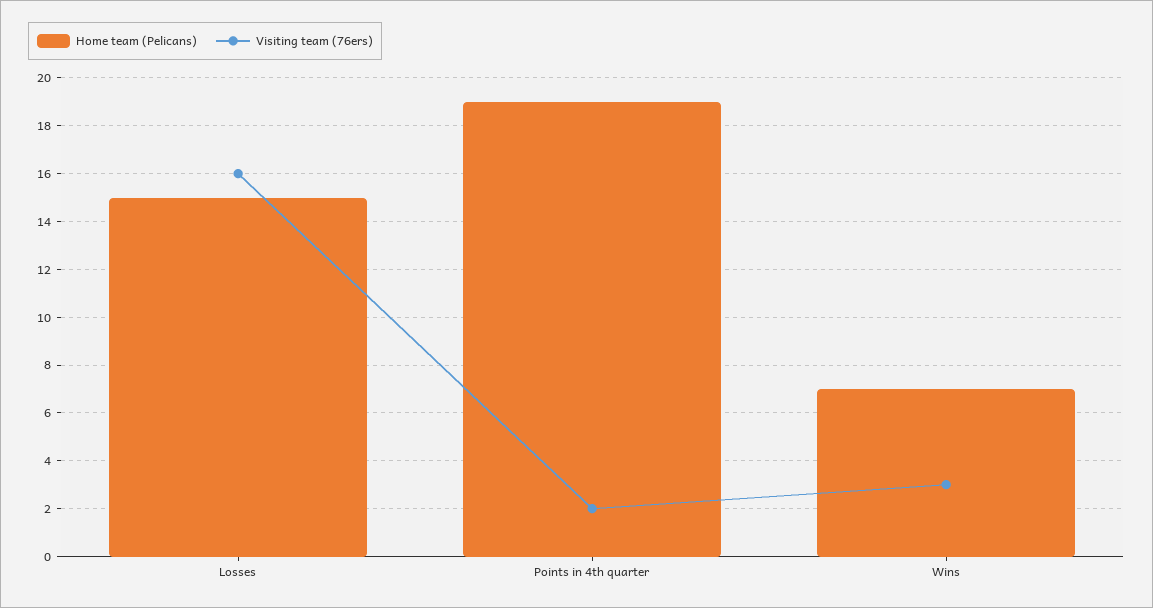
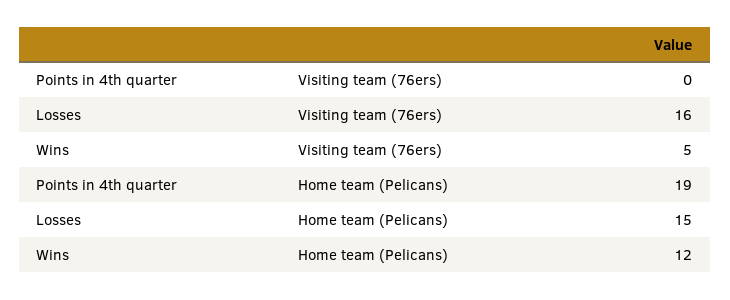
  {
    "Home team (Pelicans)": {
      "Losses": 15,
      "Points in 4th quarter": 19,
-     "Wins": 7
+     "Wins": 12
    },
    "Visiting team (76ers)": {
      "Losses": 16,
-     "Points in 4th quarter": 2,
+     "Points in 4th quarter": 0,
-     "Wins": 3
+     "Wins": 5
    }
  }

